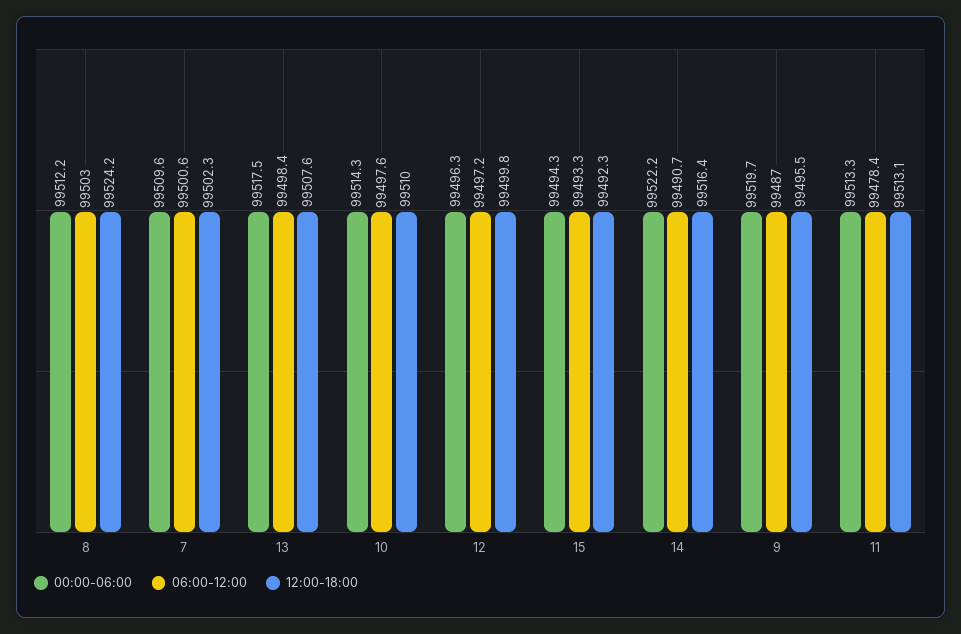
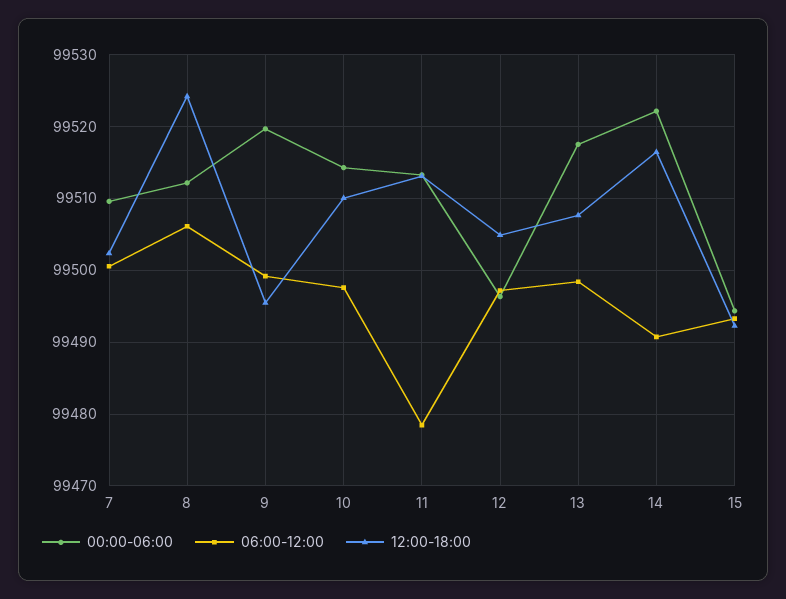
  {
    "00:00-06:00": {
      "8": 99512.2,
      "7": 99509.6,
      "13": 99517.5,
      "10": 99514.3,
      "12": 99496.3,
      "15": 99494.3,
      "14": 99522.2,
      "9": 99519.7,
      "11": 99513.3
    },
    "06:00-12:00": {
-     "8": 99503,
+     "8": 99506,
      "7": 99500.6,
      "13": 99498.4,
      "10": 99497.6,
      "12": 99497.2,
      "15": 99493.3,
      "14": 99490.7,
-     "9": 99487,
+     "9": 99499,
      "11": 99478.4
    },
    "12:00-18:00": {
      "8": 99524.2,
      "7": 99502.3,
      "13": 99507.6,
      "10": 99510,
-     "12": 99499.8,
+     "12": 99505,
      "15": 99492.3,
      "14": 99516.4,
      "9": 99495.5,
      "11": 99513.1
    }
  }

